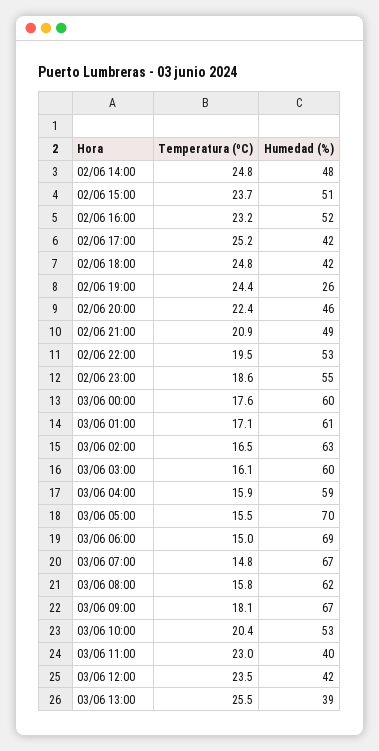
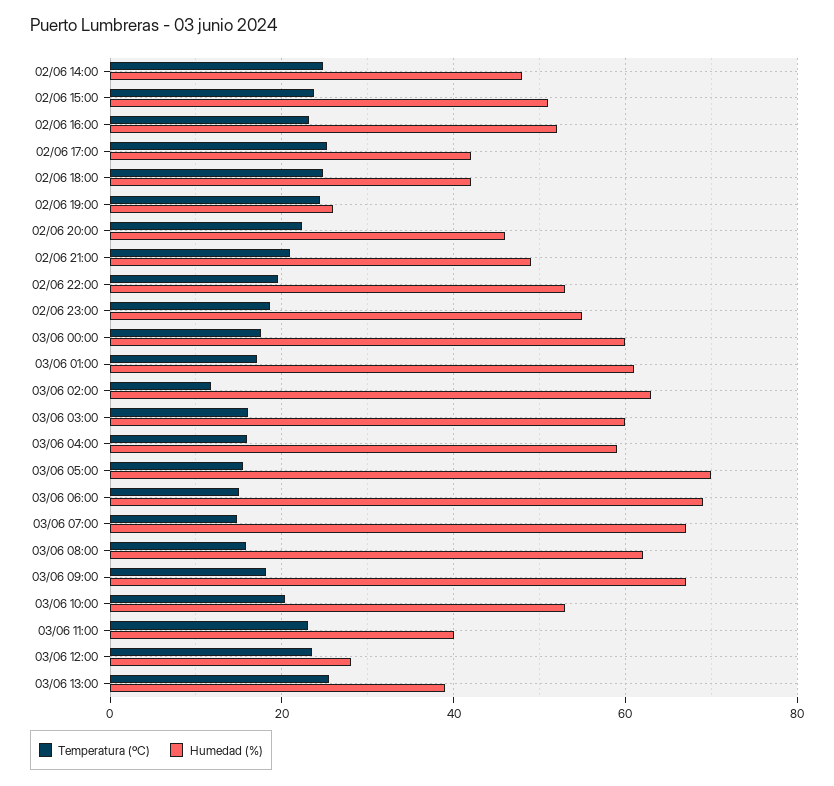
  {
    "Temperatura (ºC)": {
      "02/06 14:00": 24.8,
      "02/06 15:00": 23.7,
      "02/06 16:00": 23.2,
      "02/06 17:00": 25.2,
      "02/06 18:00": 24.8,
      "02/06 19:00": 24.4,
      "02/06 20:00": 22.4,
      "02/06 21:00": 20.9,
      "02/06 22:00": 19.5,
      "02/06 23:00": 18.6,
      "03/06 00:00": 17.6,
      "03/06 01:00": 17.1,
-     "03/06 02:00": 16.5,
+     "03/06 02:00": 12,
      "03/06 03:00": 16.1,
      "03/06 04:00": 15.9,
      "03/06 05:00": 15.5,
      "03/06 06:00": 15,
      "03/06 07:00": 14.8,
      "03/06 08:00": 15.8,
      "03/06 09:00": 18.1,
      "03/06 10:00": 20.4,
      "03/06 11:00": 23,
      "03/06 12:00": 23.5,
      "03/06 13:00": 25.5
    },
    "Humedad (%)": {
      "02/06 14:00": 48,
      "02/06 15:00": 51,
      "02/06 16:00": 52,
      "02/06 17:00": 42,
      "02/06 18:00": 42,
      "02/06 19:00": 26,
      "02/06 20:00": 46,
      "02/06 21:00": 49,
      "02/06 22:00": 53,
      "02/06 23:00": 55,
      "03/06 00:00": 60,
      "03/06 01:00": 61,
      "03/06 02:00": 63,
      "03/06 03:00": 60,
      "03/06 04:00": 59,
      "03/06 05:00": 70,
      "03/06 06:00": 69,
      "03/06 07:00": 67,
      "03/06 08:00": 62,
      "03/06 09:00": 67,
      "03/06 10:00": 53,
      "03/06 11:00": 40,
-     "03/06 12:00": 42,
+     "03/06 12:00": 28,
      "03/06 13:00": 39
    }
  }

